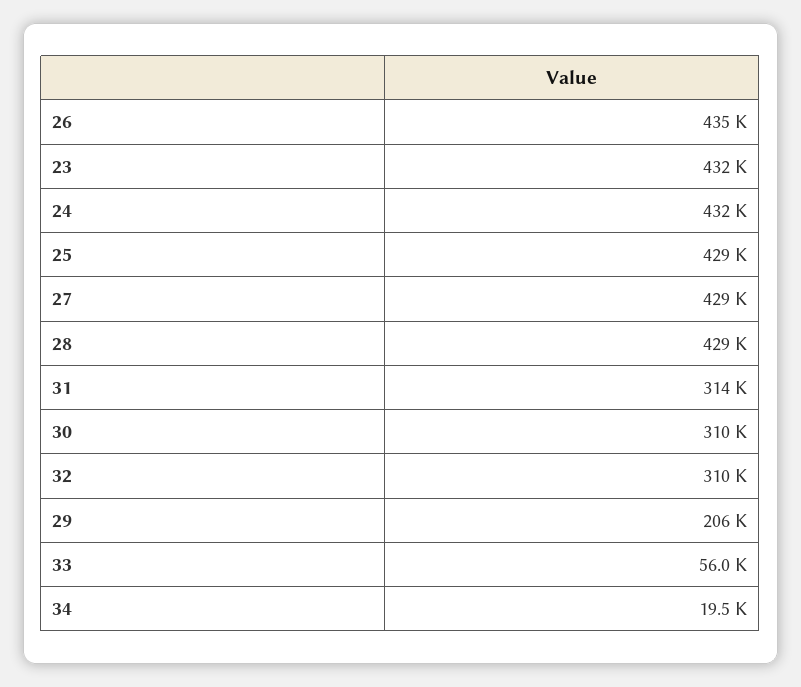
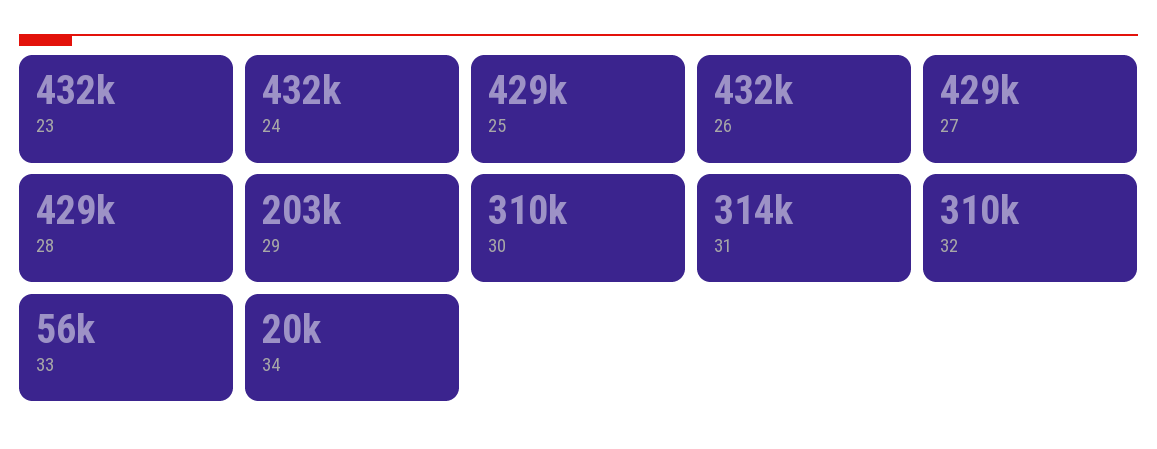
  {
-   "26": 435000,
+   "26": 432000,
    "23": 432000,
    "24": 432000,
    "25": 429000,
    "27": 429000,
    "28": 429000,
    "31": 314000,
    "30": 310000,
    "32": 310000,
-   "29": 206000,
+   "29": 203000,
    "33": 56000,
    "34": 19500
  }

